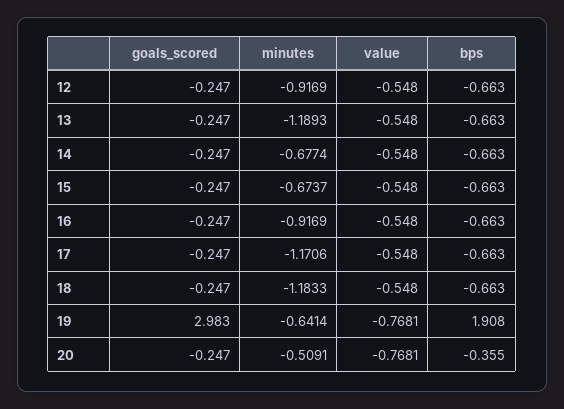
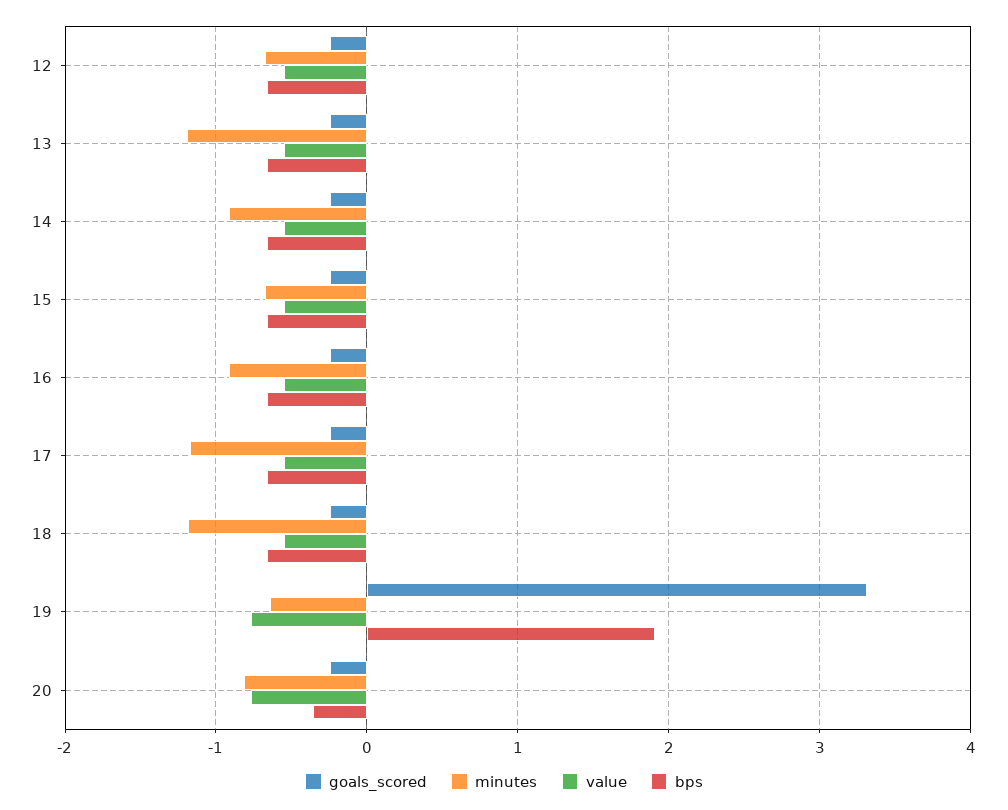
  {
    "goals_scored": {
      "12": -0.247,
      "13": -0.247,
      "14": -0.247,
      "15": -0.247,
      "16": -0.247,
      "17": -0.247,
      "18": -0.247,
-     "19": 2.983,
+     "19": 3.3,
      "20": -0.247
    },
    "minutes": {
-     "12": -0.9169,
+     "12": -0.7,
      "13": -1.1893,
-     "14": -0.6774,
+     "14": -0.9,
      "15": -0.6737,
      "16": -0.9169,
      "17": -1.1706,
      "18": -1.1833,
      "19": -0.6414,
-     "20": -0.5091
+     "20": -0.8
    },
    "value": {
      "12": -0.548,
      "13": -0.548,
      "14": -0.548,
      "15": -0.548,
      "16": -0.548,
      "17": -0.548,
      "18": -0.548,
      "19": -0.7681,
      "20": -0.7681
    },
    "bps": {
      "12": -0.663,
      "13": -0.663,
      "14": -0.663,
      "15": -0.663,
      "16": -0.663,
      "17": -0.663,
      "18": -0.663,
      "19": 1.908,
      "20": -0.355
    }
  }

